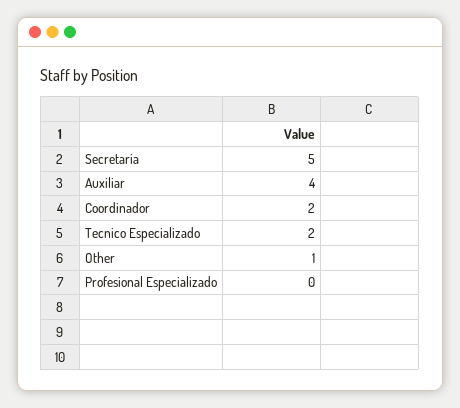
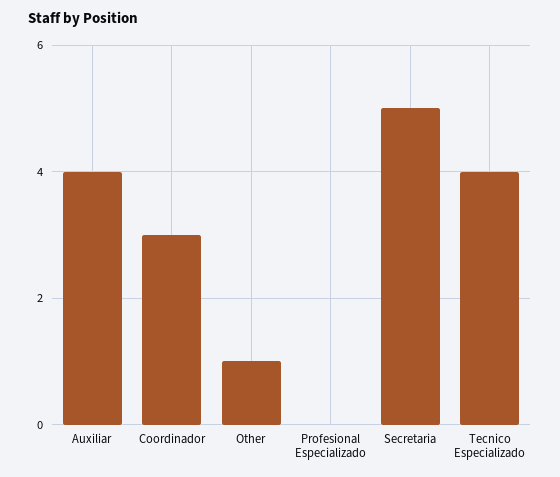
  {
    "Secretaria": 5,
    "Auxiliar": 4,
-   "Coordinador": 2,
+   "Coordinador": 3,
-   "Tecnico Especializado": 2,
+   "Tecnico Especializado": 4,
    "Other": 1,
    "Profesional Especializado": 0
  }

